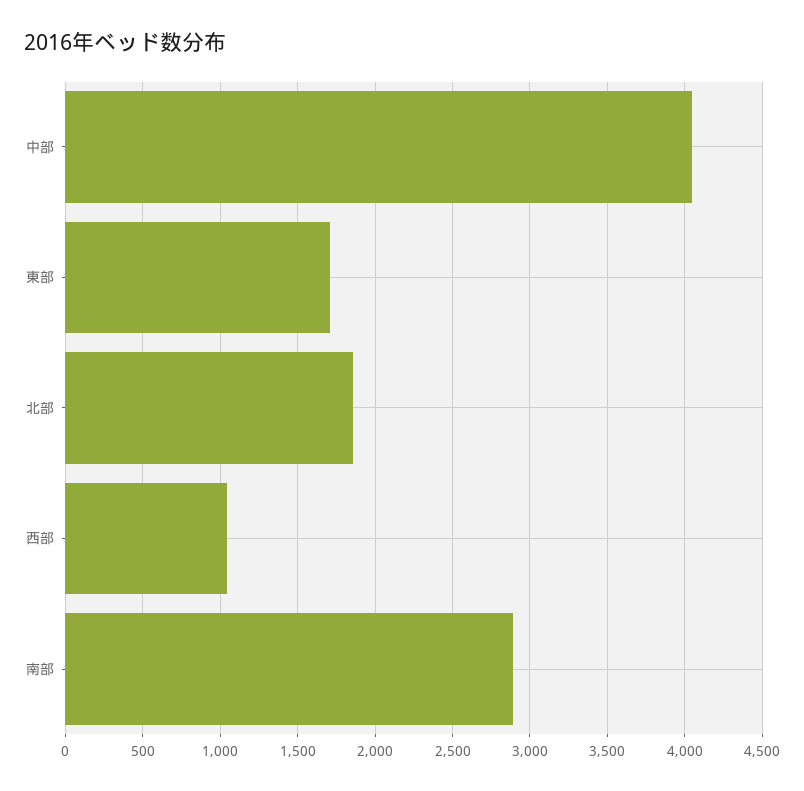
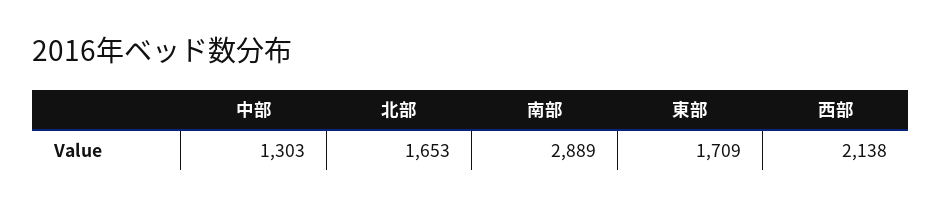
  {
-   "中部": 4050,
+   "中部": 1303,
    "東部": 1709,
-   "北部": 1850,
+   "北部": 1653,
-   "西部": 1050,
+   "西部": 2138,
    "南部": 2889
  }

